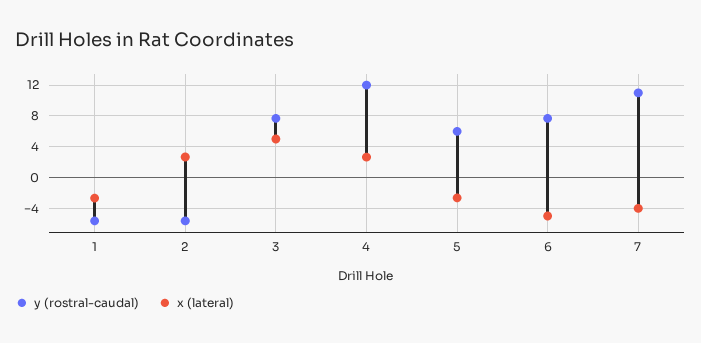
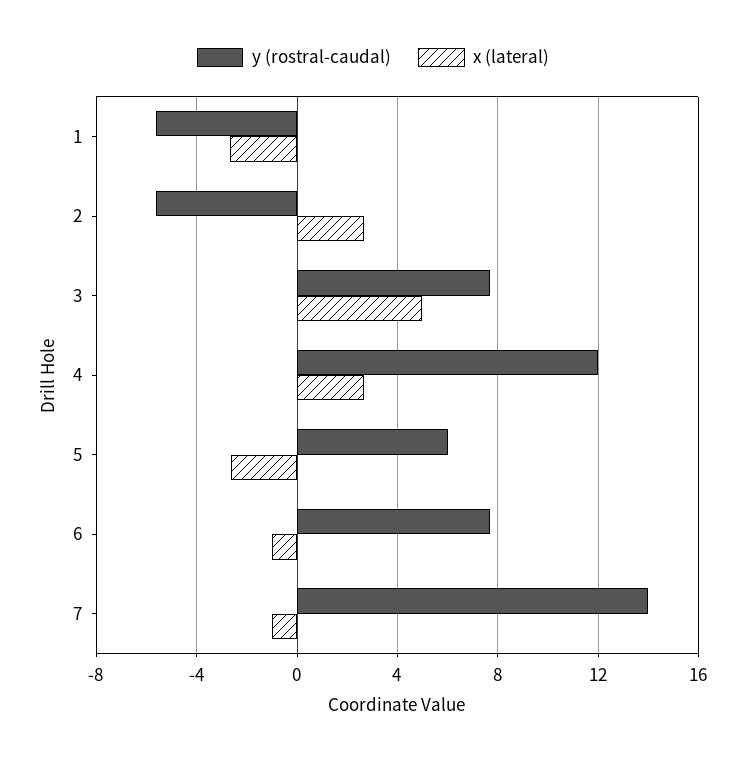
  {
    "y (rostral-caudal)": {
      "1": -5.5,
      "2": -5.5,
      "3": 7.5,
      "4": 12,
      "5": 6,
      "6": 7.5,
-     "7": 11
+     "7": 14
    },
    "x (lateral)": {
      "1": -2.5,
      "2": 2.5,
      "3": 5,
      "4": 2.5,
      "5": -2.5,
-     "6": -5,
+     "6": -1,
-     "7": -4
+     "7": -1
    }
  }

